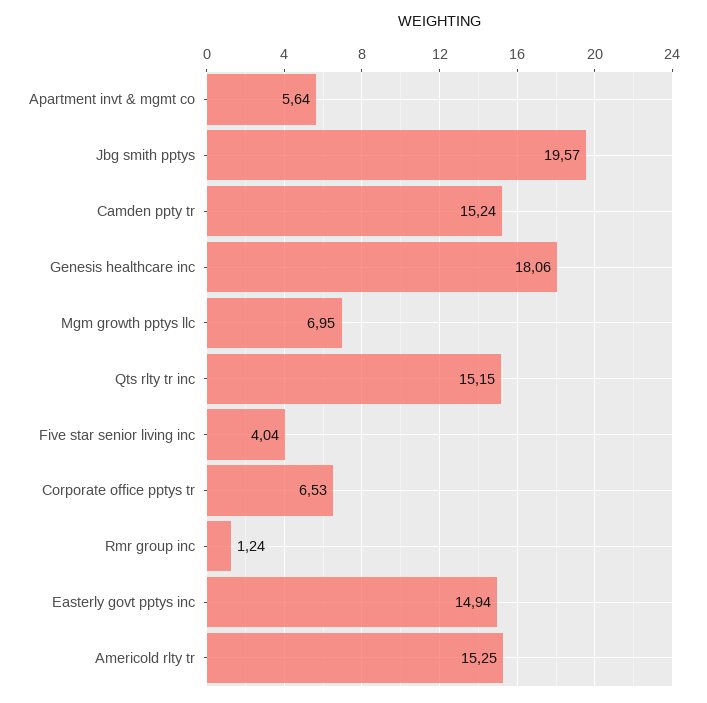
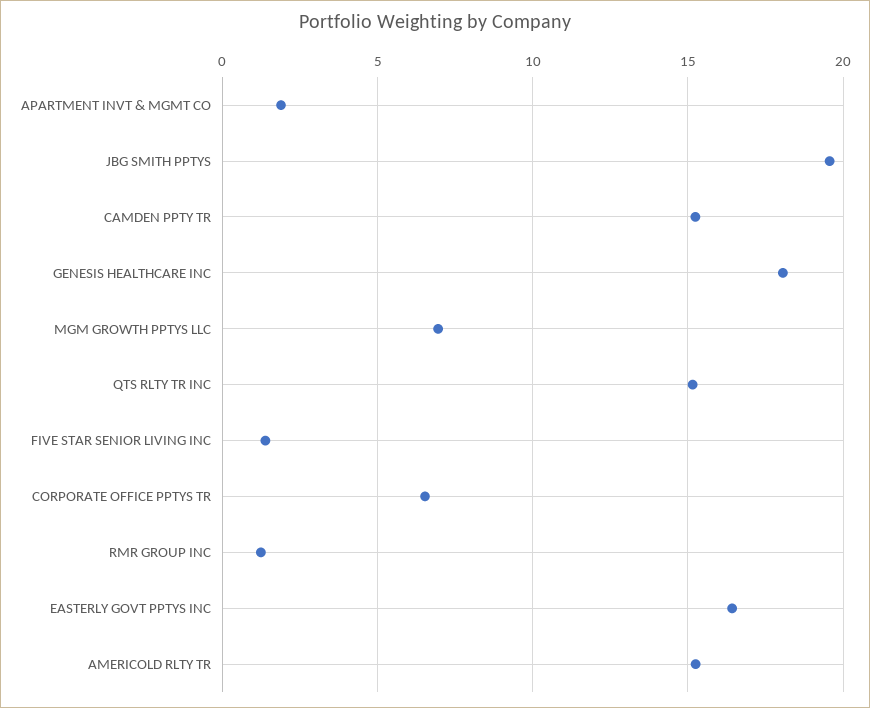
  {
-   "Apartment invt & mgmt co": 5.64,
+   "Apartment invt & mgmt co": 2,
    "Jbg smith pptys": 19.57,
    "Camden ppty tr": 15.24,
    "Genesis healthcare inc": 18.06,
    "Mgm growth pptys llc": 6.95,
    "Qts rlty tr inc": 15.15,
-   "Five star senior living inc": 4.04,
+   "Five star senior living inc": 1.5,
    "Corporate office pptys tr": 6.53,
    "Rmr group inc": 1.24,
-   "Easterly govt pptys inc": 14.94,
+   "Easterly govt pptys inc": 16.5,
    "Americold rlty tr": 15.25
  }

